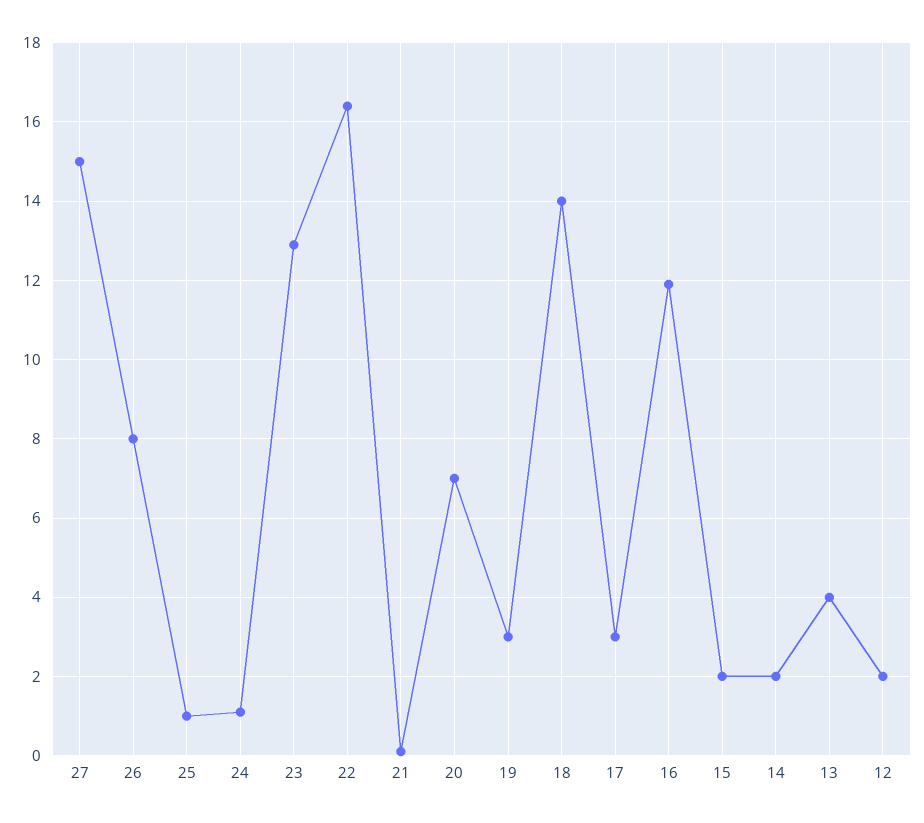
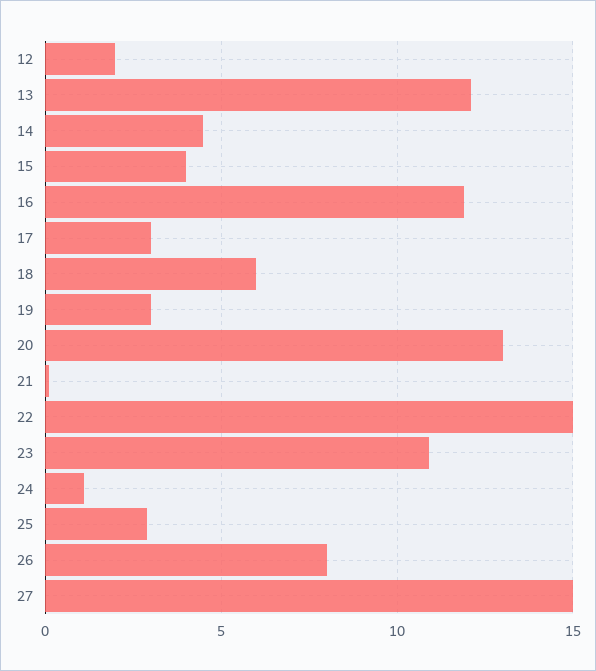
  {
    "27": 15,
    "26": 8,
-   "25": 1,
+   "25": 3,
    "24": 1,
-   "23": 13,
+   "23": 11,
-   "22": 16.5,
+   "22": 15,
    "21": 0,
-   "20": 7,
+   "20": 13,
    "19": 3,
-   "18": 14,
+   "18": 6,
    "17": 3,
    "16": 12,
-   "15": 2,
+   "15": 4,
-   "14": 2,
+   "14": 4.5,
-   "13": 4,
+   "13": 12,
    "12": 2
  }

